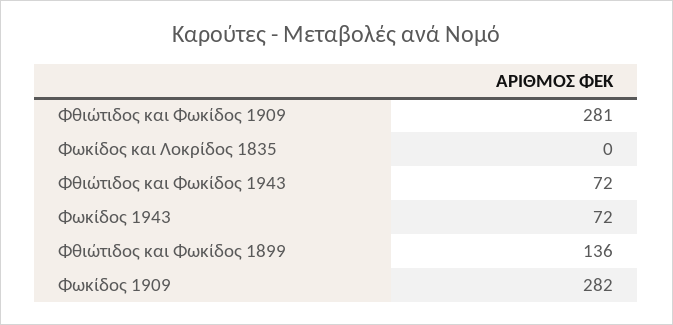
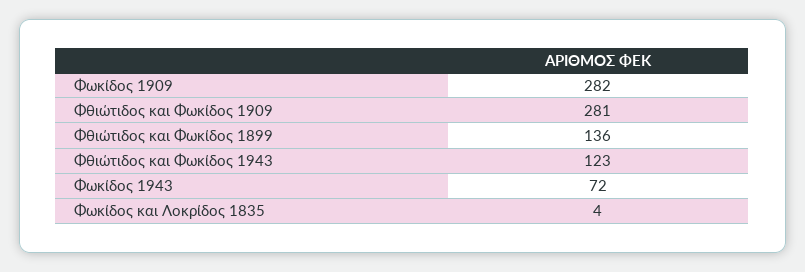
  {
    "Φθιώτιδος και Φωκίδος 1909": 281,
-   "Φωκίδος και Λοκρίδος 1835": 0,
+   "Φωκίδος και Λοκρίδος 1835": 4,
-   "Φθιώτιδος και Φωκίδος 1943": 72,
+   "Φθιώτιδος και Φωκίδος 1943": 123,
    "Φωκίδος 1943": 72,
    "Φθιώτιδος και Φωκίδος 1899": 136,
    "Φωκίδος 1909": 282
  }

